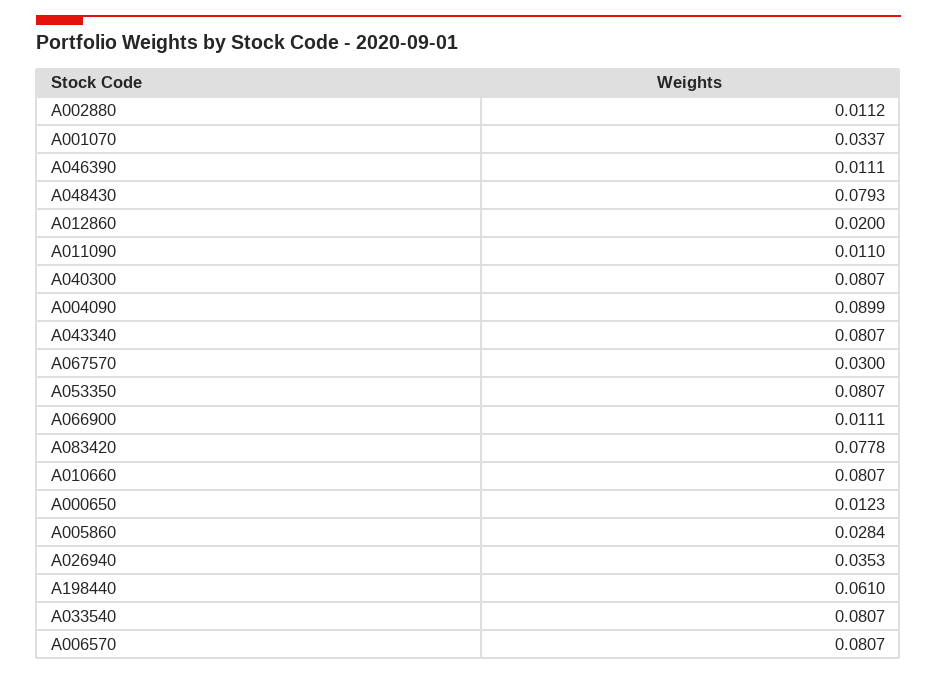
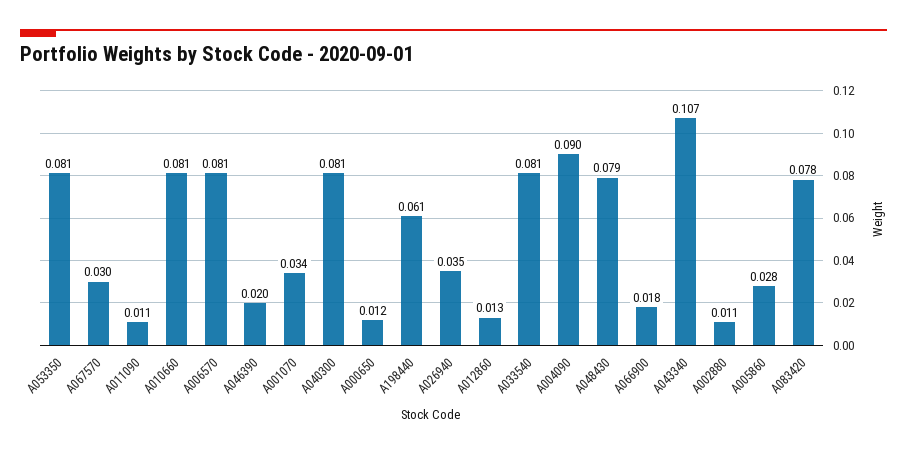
  {
    "A002880": 0.0112,
    "A001070": 0.0337,
-   "A046390": 0.0111,
+   "A046390": 0.02,
    "A048430": 0.0793,
-   "A012860": 0.02,
+   "A012860": 0.013,
    "A011090": 0.011,
    "A040300": 0.0807,
    "A004090": 0.0899,
-   "A043340": 0.0807,
+   "A043340": 0.107,
    "A067570": 0.03,
    "A053350": 0.0807,
-   "A066900": 0.0111,
+   "A066900": 0.018,
    "A083420": 0.0778,
    "A010660": 0.0807,
    "A000650": 0.0123,
    "A005860": 0.0284,
    "A026940": 0.0353,
    "A198440": 0.061,
    "A033540": 0.0807,
    "A006570": 0.0807
  }

